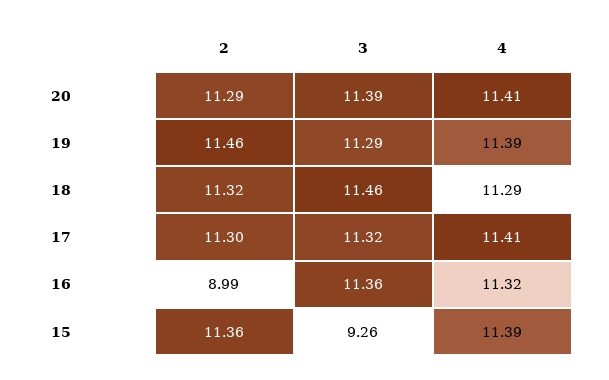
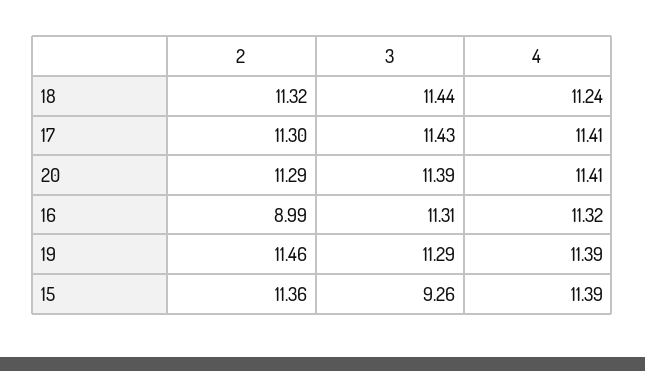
  {
    "2": {
      "20": 11.29,
      "19": 11.46,
      "18": 11.32,
      "17": 11.3,
      "16": 8.99,
      "15": 11.36
    },
    "3": {
      "20": 11.39,
      "19": 11.29,
-     "18": 11.46,
+     "18": 11.44,
-     "17": 11.32,
+     "17": 11.43,
-     "16": 11.36,
+     "16": 11.31,
      "15": 9.26
    },
    "4": {
      "20": 11.41,
      "19": 11.39,
-     "18": 11.29,
+     "18": 11.24,
      "17": 11.41,
      "16": 11.32,
      "15": 11.39
    }
  }

